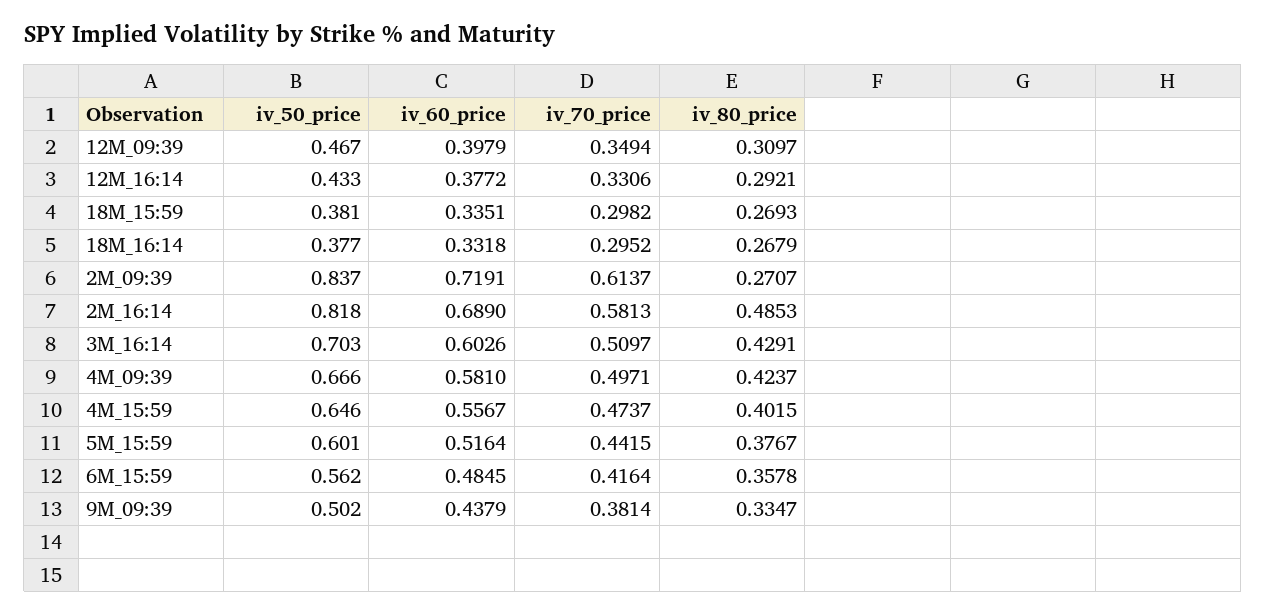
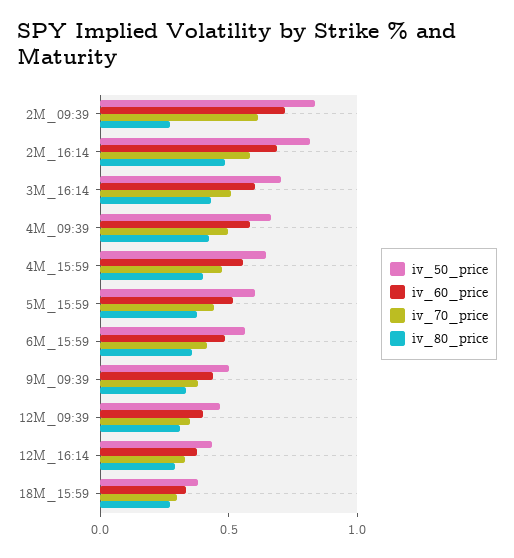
  {
    "iv_50_price": {
      "12M_09:39": 0.467,
      "12M_16:14": 0.433,
      "18M_15:59": 0.381,
-     "18M_16:14": 0.377,
      "2M_09:39": 0.837,
      "2M_16:14": 0.818,
      "3M_16:14": 0.703,
      "4M_09:39": 0.666,
      "4M_15:59": 0.646,
      "5M_15:59": 0.601,
      "6M_15:59": 0.562,
      "9M_09:39": 0.502
    },
    "iv_60_price": {
      "12M_09:39": 0.3979,
      "12M_16:14": 0.3772,
      "18M_15:59": 0.3351,
-     "18M_16:14": 0.3318,
      "2M_09:39": 0.7191,
      "2M_16:14": 0.689,
      "3M_16:14": 0.6026,
      "4M_09:39": 0.581,
      "4M_15:59": 0.5567,
      "5M_15:59": 0.5164,
      "6M_15:59": 0.4845,
      "9M_09:39": 0.4379
    },
    "iv_70_price": {
      "12M_09:39": 0.3494,
      "12M_16:14": 0.3306,
      "18M_15:59": 0.2982,
-     "18M_16:14": 0.2952,
      "2M_09:39": 0.6137,
      "2M_16:14": 0.5813,
      "3M_16:14": 0.5097,
      "4M_09:39": 0.4971,
      "4M_15:59": 0.4737,
      "5M_15:59": 0.4415,
      "6M_15:59": 0.4164,
      "9M_09:39": 0.3814
    },
    "iv_80_price": {
      "12M_09:39": 0.3097,
      "12M_16:14": 0.2921,
      "18M_15:59": 0.2693,
-     "18M_16:14": 0.2679,
      "2M_09:39": 0.2707,
      "2M_16:14": 0.4853,
      "3M_16:14": 0.4291,
      "4M_09:39": 0.4237,
      "4M_15:59": 0.4015,
      "5M_15:59": 0.3767,
      "6M_15:59": 0.3578,
      "9M_09:39": 0.3347
    }
  }

